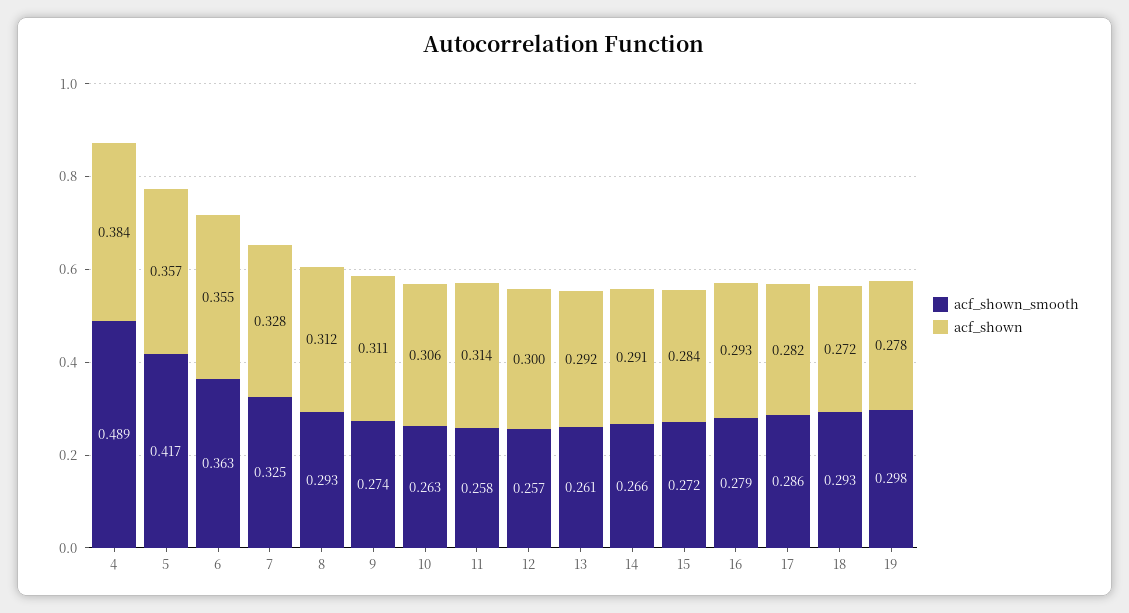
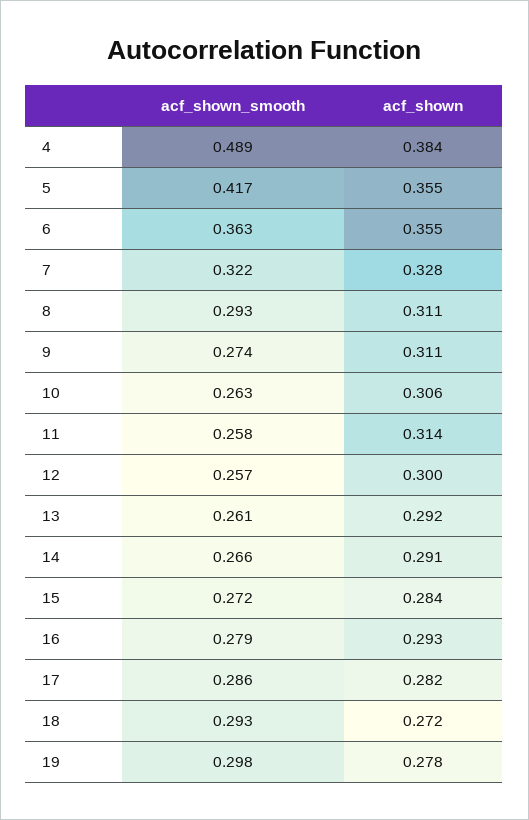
  {
    "acf_shown_smooth": {
      "4": 0.489,
      "5": 0.417,
      "6": 0.363,
-     "7": 0.325,
+     "7": 0.322,
      "8": 0.293,
      "9": 0.274,
      "10": 0.263,
      "11": 0.258,
      "12": 0.257,
      "13": 0.261,
      "14": 0.266,
      "15": 0.272,
      "16": 0.279,
      "17": 0.286,
      "18": 0.293,
      "19": 0.298
    },
    "acf_shown": {
      "4": 0.384,
-     "5": 0.357,
+     "5": 0.355,
      "6": 0.355,
      "7": 0.328,
-     "8": 0.312,
+     "8": 0.311,
      "9": 0.311,
      "10": 0.306,
      "11": 0.314,
      "12": 0.3,
      "13": 0.292,
      "14": 0.291,
      "15": 0.284,
      "16": 0.293,
      "17": 0.282,
      "18": 0.272,
      "19": 0.278
    }
  }

